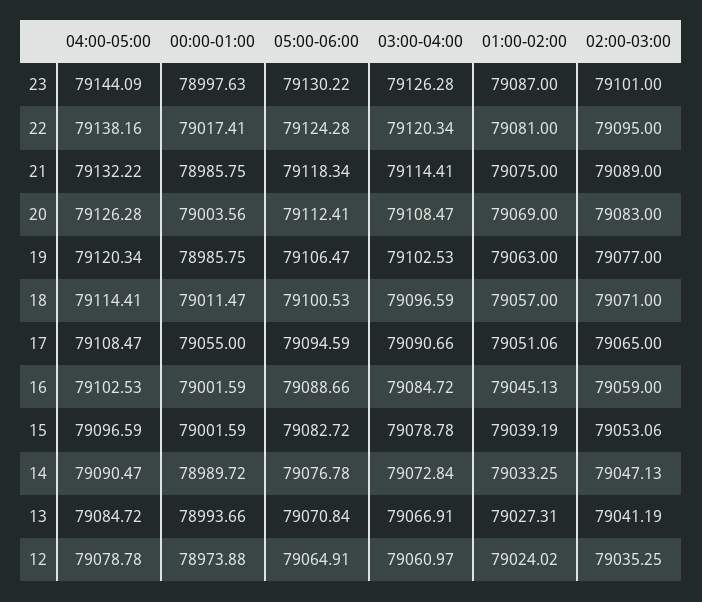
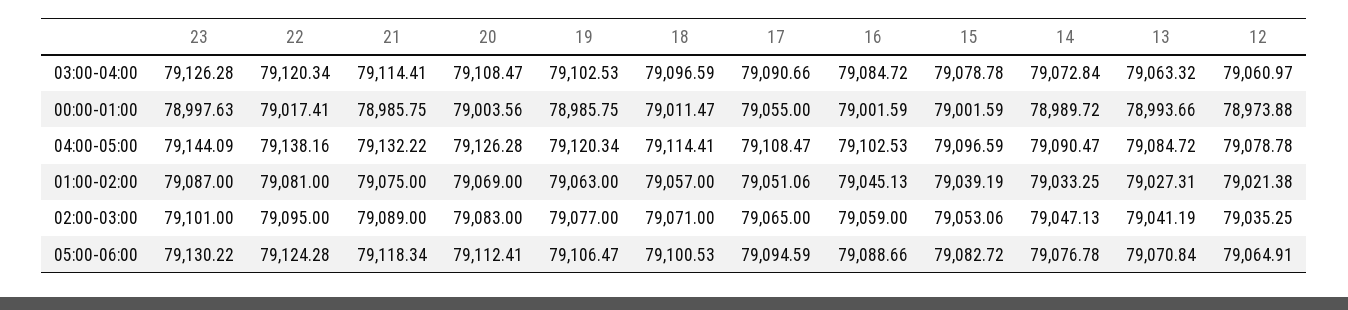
  {
    "04:00-05:00": {
      "23": 79144.09,
      "22": 79138.16,
      "21": 79132.22,
      "20": 79126.28,
      "19": 79120.34,
      "18": 79114.41,
      "17": 79108.47,
      "16": 79102.53,
      "15": 79096.59,
      "14": 79090.47,
      "13": 79084.72,
      "12": 79078.78
    },
    "00:00-01:00": {
      "23": 78997.63,
      "22": 79017.41,
      "21": 78985.75,
      "20": 79003.56,
      "19": 78985.75,
      "18": 79011.47,
      "17": 79055,
      "16": 79001.59,
      "15": 79001.59,
      "14": 78989.72,
      "13": 78993.66,
      "12": 78973.88
    },
    "05:00-06:00": {
      "23": 79130.22,
      "22": 79124.28,
      "21": 79118.34,
      "20": 79112.41,
      "19": 79106.47,
      "18": 79100.53,
      "17": 79094.59,
      "16": 79088.66,
      "15": 79082.72,
      "14": 79076.78,
      "13": 79070.84,
      "12": 79064.91
    },
    "03:00-04:00": {
      "23": 79126.28,
      "22": 79120.34,
      "21": 79114.41,
      "20": 79108.47,
      "19": 79102.53,
      "18": 79096.59,
      "17": 79090.66,
      "16": 79084.72,
      "15": 79078.78,
      "14": 79072.84,
-     "13": 79066.91,
+     "13": 79063.32,
      "12": 79060.97
    },
    "01:00-02:00": {
      "23": 79087,
      "22": 79081,
      "21": 79075,
      "20": 79069,
      "19": 79063,
      "18": 79057,
      "17": 79051.06,
      "16": 79045.13,
      "15": 79039.19,
      "14": 79033.25,
      "13": 79027.31,
-     "12": 79024.02
+     "12": 79021.38
    },
    "02:00-03:00": {
      "23": 79101,
      "22": 79095,
      "21": 79089,
      "20": 79083,
      "19": 79077,
      "18": 79071,
      "17": 79065,
      "16": 79059,
      "15": 79053.06,
      "14": 79047.13,
      "13": 79041.19,
      "12": 79035.25
    }
  }

